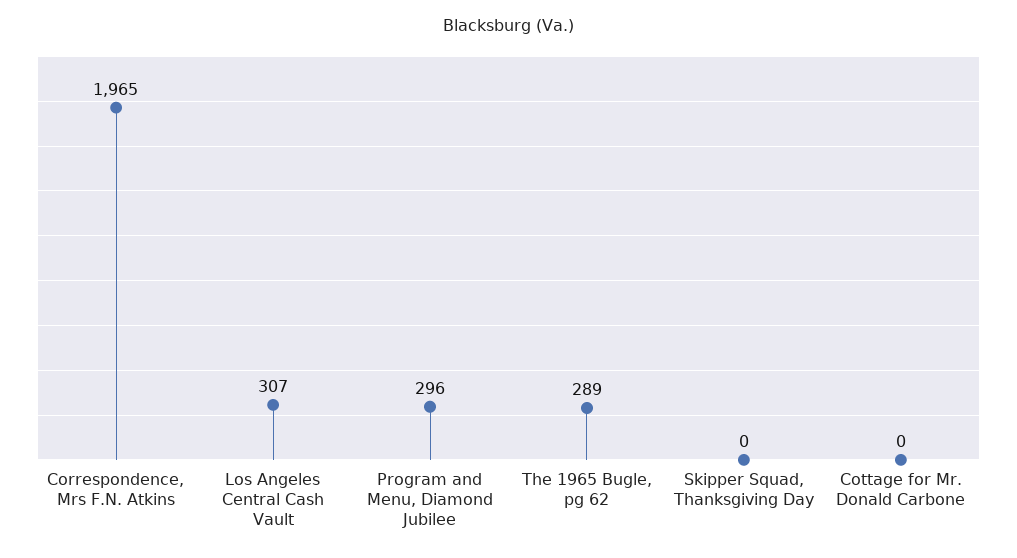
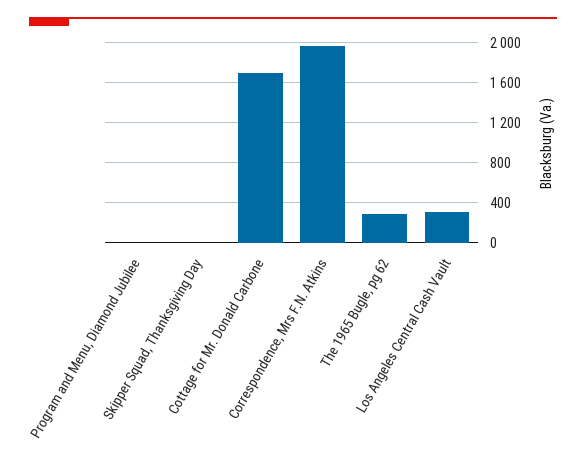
  {
    "Correspondence, Mrs F.N. Atkins": 1965,
    "Los Angeles Central Cash Vault": 307,
-   "Program and Menu, Diamond Jubilee": 296,
+   "Program and Menu, Diamond Jubilee": 0,
    "The 1965 Bugle, pg 62": 289,
    "Skipper Squad, Thanksgiving Day": 0,
-   "Cottage for Mr. Donald Carbone": 0
+   "Cottage for Mr. Donald Carbone": 1700
  }

